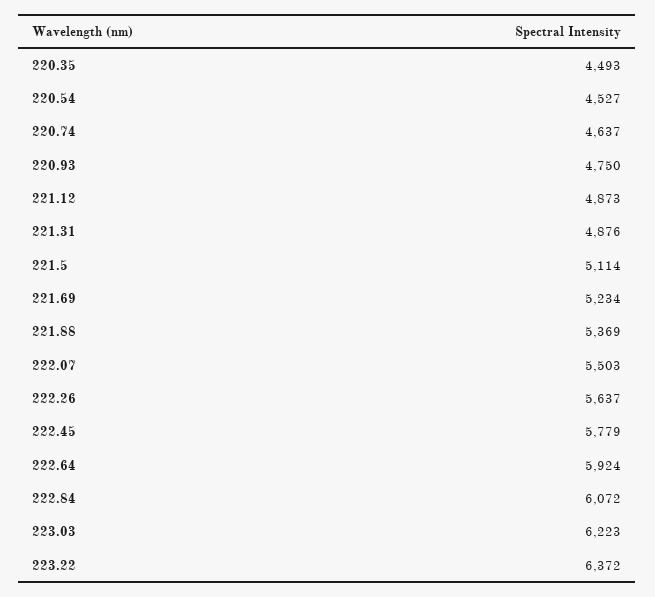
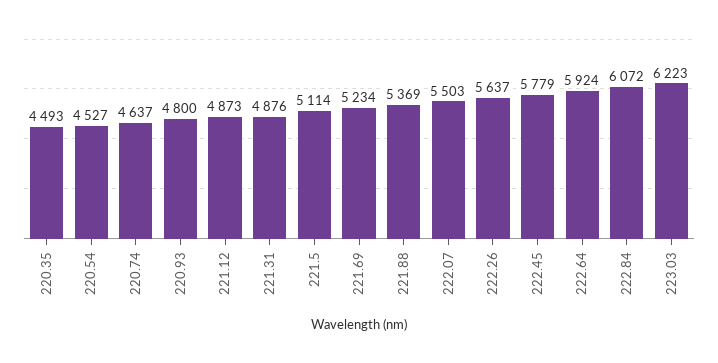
  {
    "220.35": 4493,
    "220.54": 4527,
    "220.74": 4637,
-   "220.93": 4750,
+   "220.93": 4800,
    "221.12": 4873,
    "221.31": 4876,
    "221.5": 5114,
    "221.69": 5234,
    "221.88": 5369,
    "222.07": 5503,
    "222.26": 5637,
    "222.45": 5779,
    "222.64": 5924,
    "222.84": 6072,
-   "223.03": 6223,
+   "223.03": 6223
-   "223.22": 6372
  }

